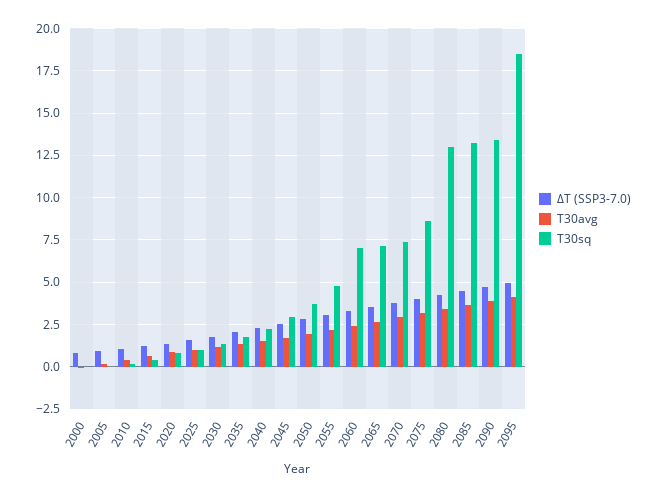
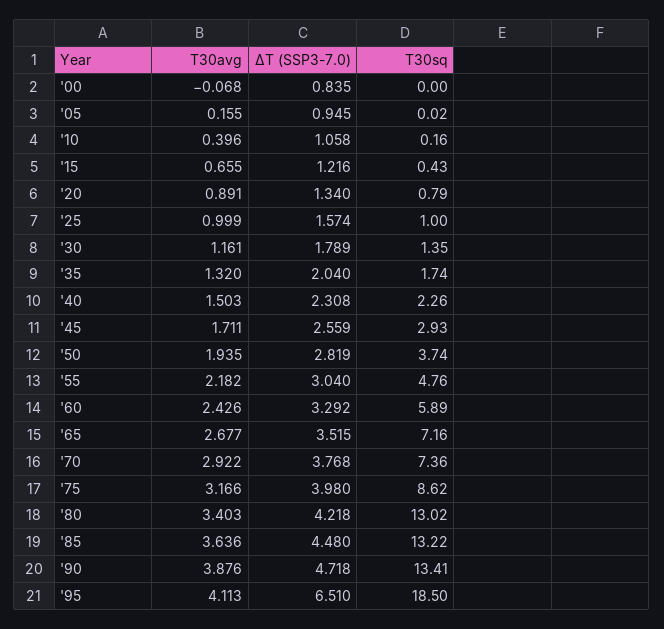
  {
    "ΔT (SSP3-7.0)": {
      "2000": 0.835,
      "2005": 0.945,
      "2010": 1.058,
      "2015": 1.216,
      "2020": 1.34,
      "2025": 1.574,
      "2030": 1.789,
      "2035": 2.04,
      "2040": 2.308,
      "2045": 2.559,
      "2050": 2.819,
      "2055": 3.04,
      "2060": 3.292,
      "2065": 3.515,
      "2070": 3.768,
      "2075": 3.98,
      "2080": 4.218,
      "2085": 4.48,
      "2090": 4.718,
-     "2095": 5
+     "2095": 6.51
    },
    "T30avg": {
      "2000": -0.068,
      "2005": 0.155,
      "2010": 0.396,
      "2015": 0.655,
      "2020": 0.891,
      "2025": 0.999,
      "2030": 1.161,
      "2035": 1.32,
      "2040": 1.503,
      "2045": 1.711,
      "2050": 1.935,
      "2055": 2.182,
      "2060": 2.426,
      "2065": 2.677,
      "2070": 2.922,
      "2075": 3.166,
      "2080": 3.403,
      "2085": 3.636,
      "2090": 3.876,
      "2095": 4.113
    },
    "T30sq": {
      "2000": 0,
      "2005": 0.02,
      "2010": 0.16,
      "2015": 0.43,
      "2020": 0.79,
      "2025": 1,
      "2030": 1.35,
      "2035": 1.74,
      "2040": 2.26,
      "2045": 2.93,
      "2050": 3.74,
      "2055": 4.76,
-     "2060": 7,
+     "2060": 5.89,
      "2065": 7.16,
      "2070": 7.36,
      "2075": 8.62,
      "2080": 13.02,
      "2085": 13.22,
      "2090": 13.41,
      "2095": 18.5
    }
  }

